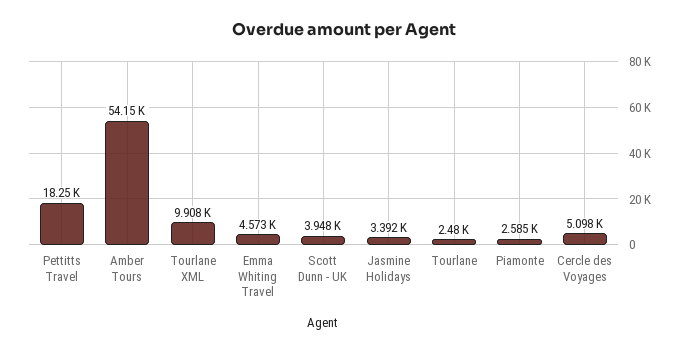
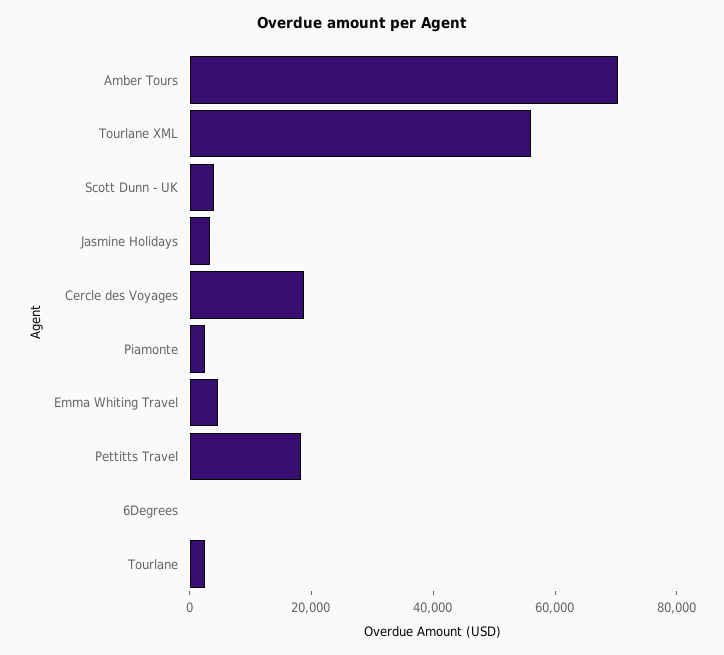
  {
    "Pettitts Travel": 18250,
-   "Amber Tours": 54150,
+   "Amber Tours": 70000,
-   "Tourlane XML": 9908,
+   "Tourlane XML": 55000,
    "Emma Whiting Travel": 4573,
    "Scott Dunn - UK": 3948,
    "Jasmine Holidays": 3392,
    "Tourlane": 2480,
    "Piamonte": 2585,
-   "Cercle des Voyages": 5098
+   "Cercle des Voyages": 20000,
+   "6Degrees": 0
  }

